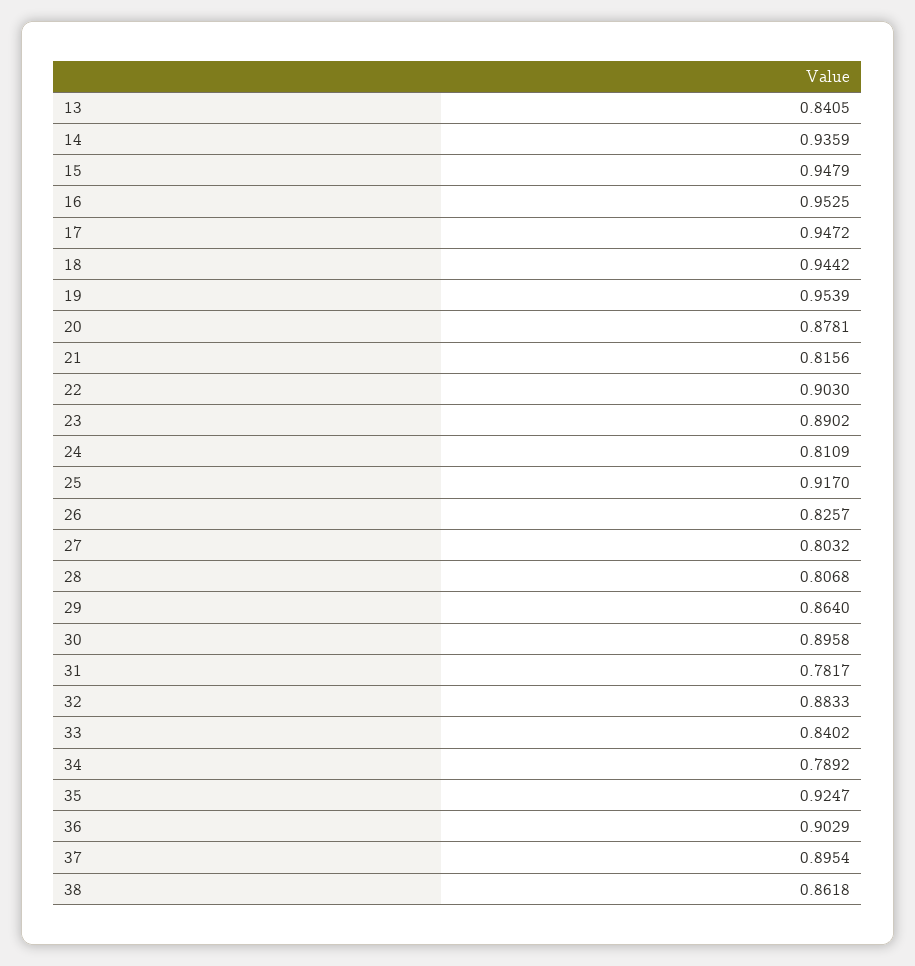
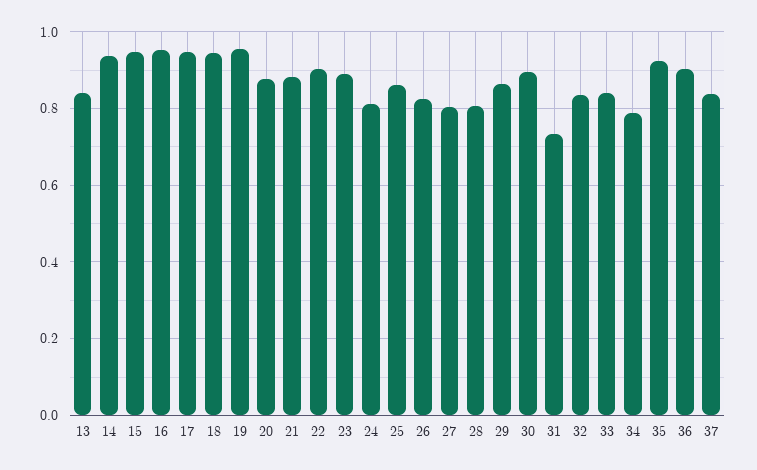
  {
    "13": 0.8405,
    "14": 0.9359,
    "15": 0.9479,
    "16": 0.9525,
    "17": 0.9472,
    "18": 0.9442,
    "19": 0.9539,
    "20": 0.8781,
-   "21": 0.8156,
+   "21": 0.88,
    "22": 0.903,
    "23": 0.8902,
    "24": 0.8109,
-   "25": 0.917,
+   "25": 0.86,
    "26": 0.8257,
    "27": 0.8032,
    "28": 0.8068,
    "29": 0.864,
    "30": 0.8958,
-   "31": 0.7817,
+   "31": 0.74,
-   "32": 0.8833,
+   "32": 0.84,
    "33": 0.8402,
    "34": 0.7892,
    "35": 0.9247,
    "36": 0.9029,
-   "37": 0.8954,
+   "37": 0.84
-   "38": 0.8618
  }

